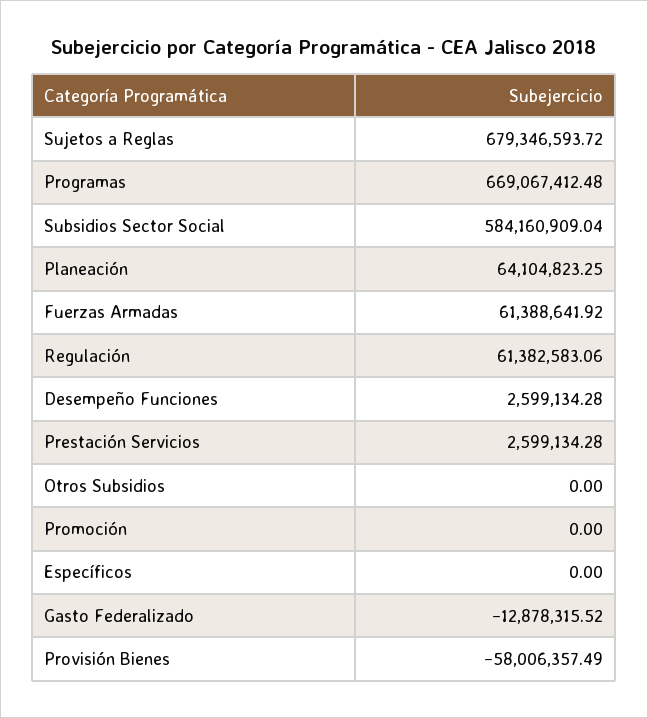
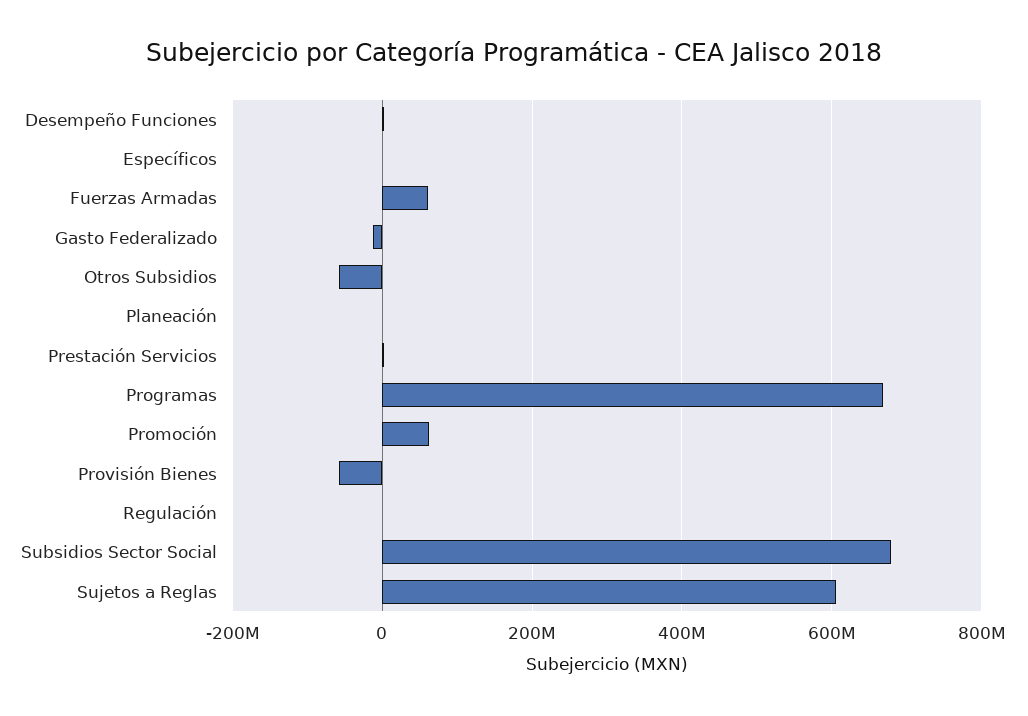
  {
-   "Sujetos a Reglas": 679346593.72,
+   "Sujetos a Reglas": 600000000,
    "Programas": 669067412.48,
-   "Subsidios Sector Social": 584160909.04,
+   "Subsidios Sector Social": 680000000,
-   "Planeación": 64104823.25,
+   "Planeación": 0,
    "Fuerzas Armadas": 61388641.92,
-   "Regulación": 61382583.06,
+   "Regulación": 0,
    "Desempeño Funciones": 2599134.28,
    "Prestación Servicios": 2599134.28,
-   "Otros Subsidios": 0,
+   "Otros Subsidios": -60000000,
-   "Promoción": 0,
+   "Promoción": 60000000,
    "Específicos": 0,
    "Gasto Federalizado": -12878315.52,
    "Provisión Bienes": -58006357.49
  }

